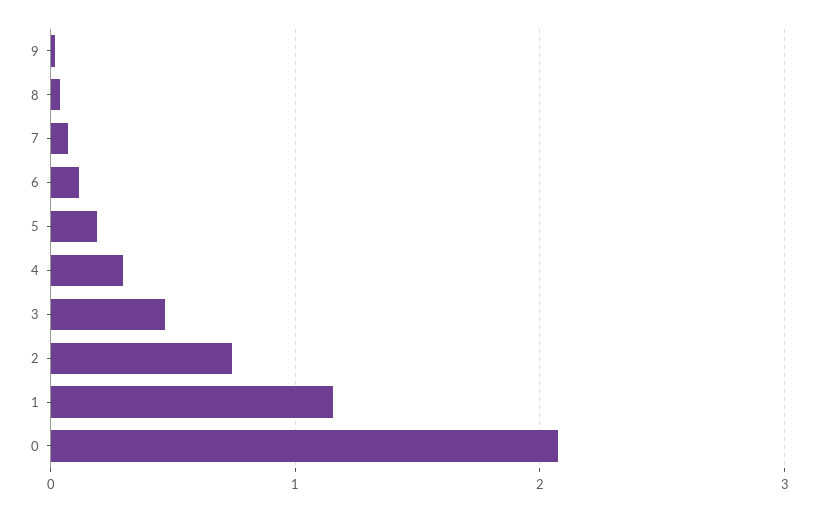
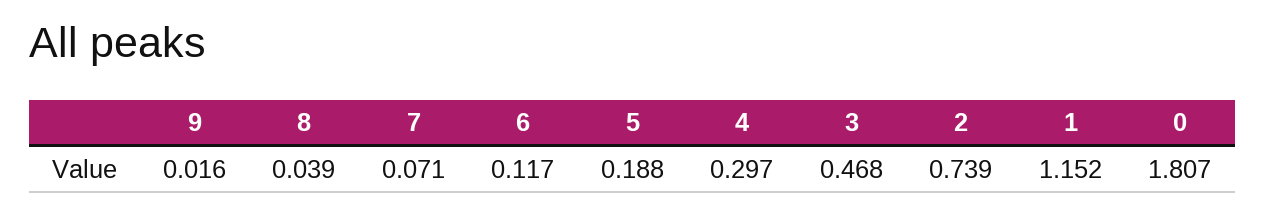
  {
    "9": 0.016,
    "8": 0.039,
    "7": 0.071,
    "6": 0.117,
    "5": 0.188,
    "4": 0.297,
    "3": 0.468,
    "2": 0.739,
    "1": 1.152,
-   "0": 2.1
+   "0": 1.807
  }

